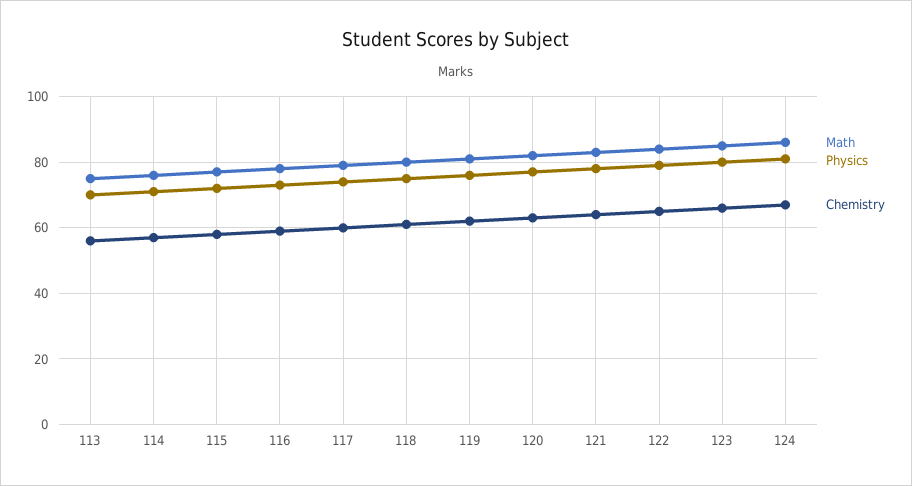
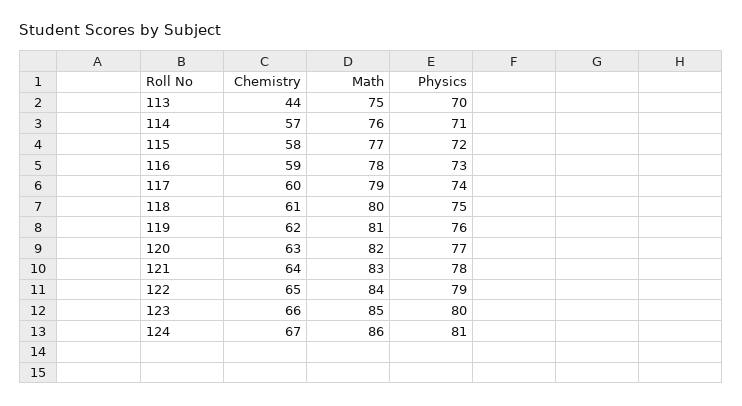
  {
    "Math": {
      "113": 75,
      "114": 76,
      "115": 77,
      "116": 78,
      "117": 79,
      "118": 80,
      "119": 81,
      "120": 82,
      "121": 83,
      "122": 84,
      "123": 85,
      "124": 86
    },
    "Physics": {
      "113": 70,
      "114": 71,
      "115": 72,
      "116": 73,
      "117": 74,
      "118": 75,
      "119": 76,
      "120": 77,
      "121": 78,
      "122": 79,
      "123": 80,
      "124": 81
    },
    "Chemistry": {
-     "113": 55,
+     "113": 44,
      "114": 57,
      "115": 58,
      "116": 59,
      "117": 60,
      "118": 61,
      "119": 62,
      "120": 63,
      "121": 64,
      "122": 65,
      "123": 66,
      "124": 67
    }
  }

